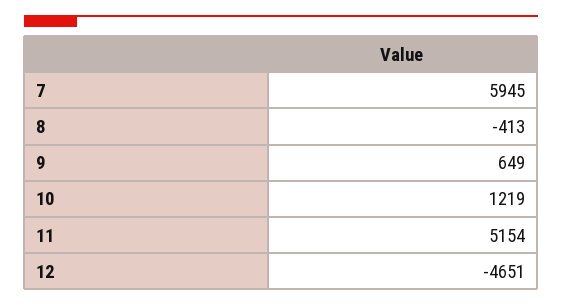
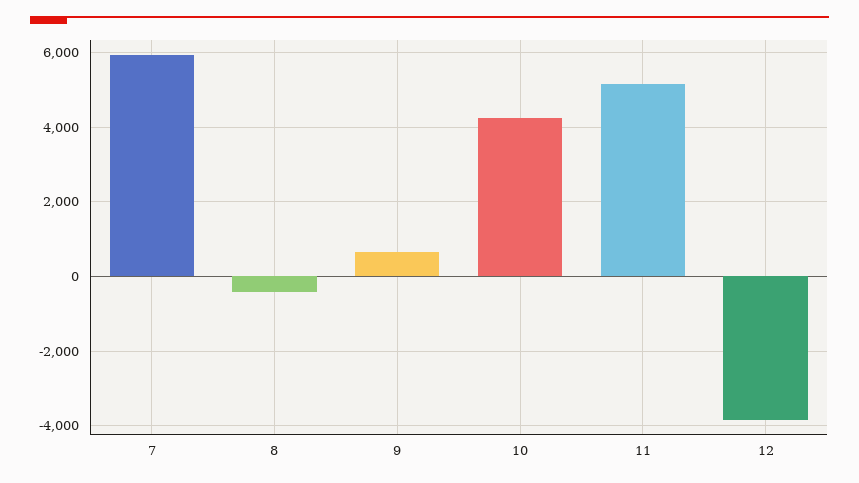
  {
    "7": 5945,
    "8": -413,
    "9": 649,
-   "10": 1219,
+   "10": 4200,
    "11": 5154,
-   "12": -4651
+   "12": -3800
  }

